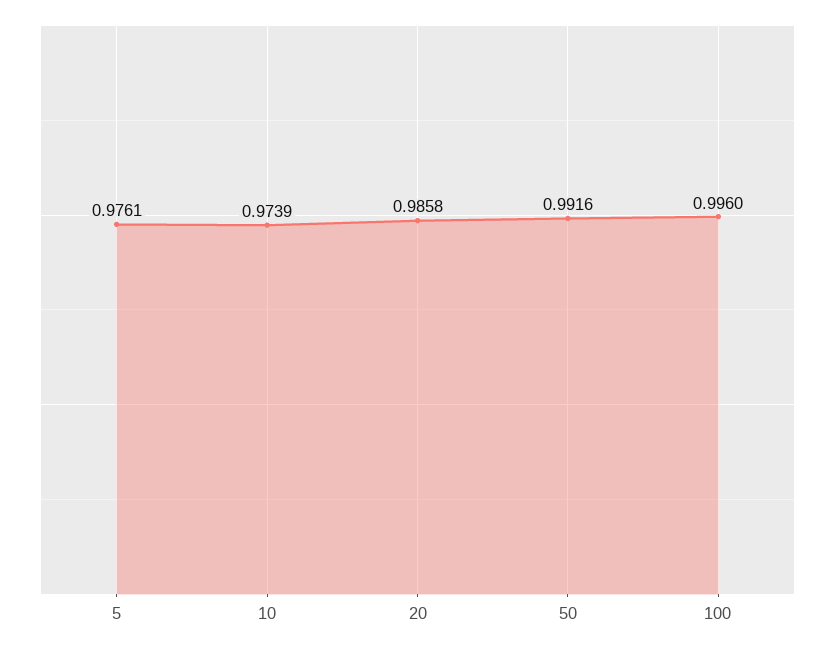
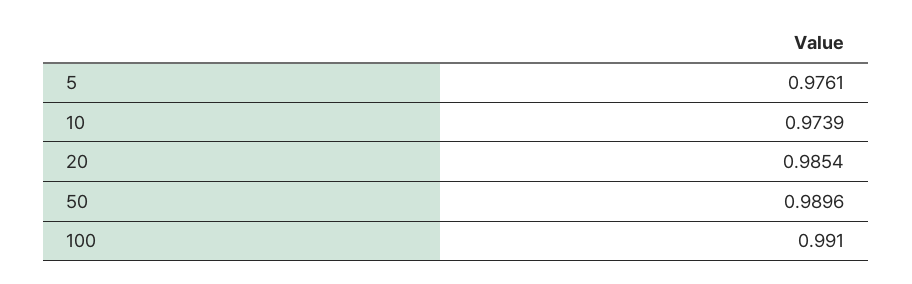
  {
    "5": 0.9761,
    "10": 0.9739,
-   "20": 0.9858,
+   "20": 0.9854,
-   "50": 0.9916,
+   "50": 0.9896,
-   "100": 0.996
+   "100": 0.991
  }

